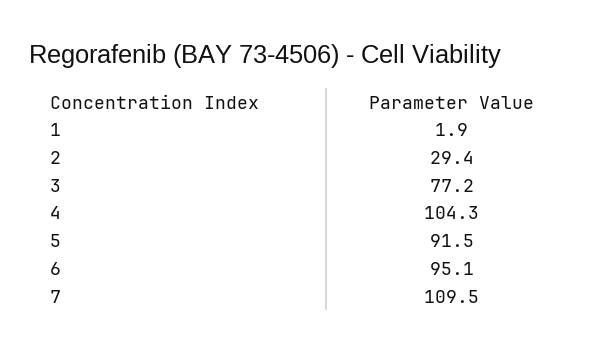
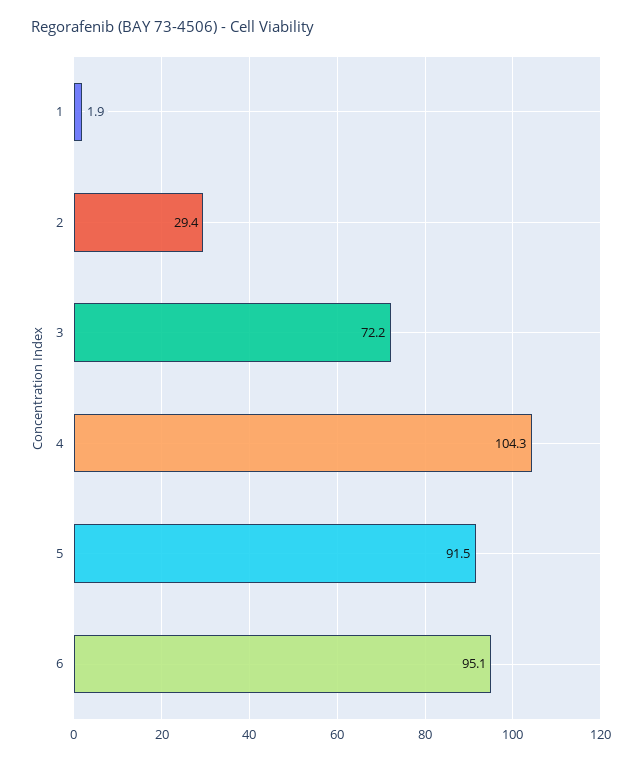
  {
    "1": 1.9,
    "2": 29.4,
-   "3": 77.2,
+   "3": 72.2,
    "4": 104.3,
    "5": 91.5,
-   "6": 95.1,
+   "6": 95.1
-   "7": 109.5
  }

